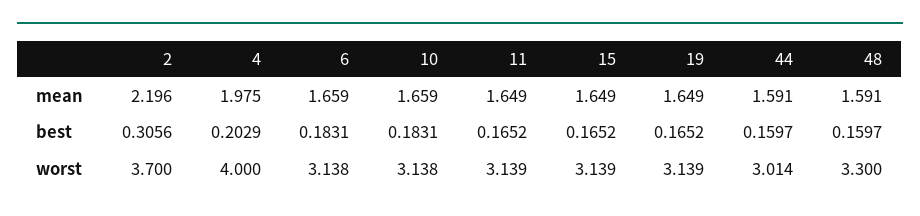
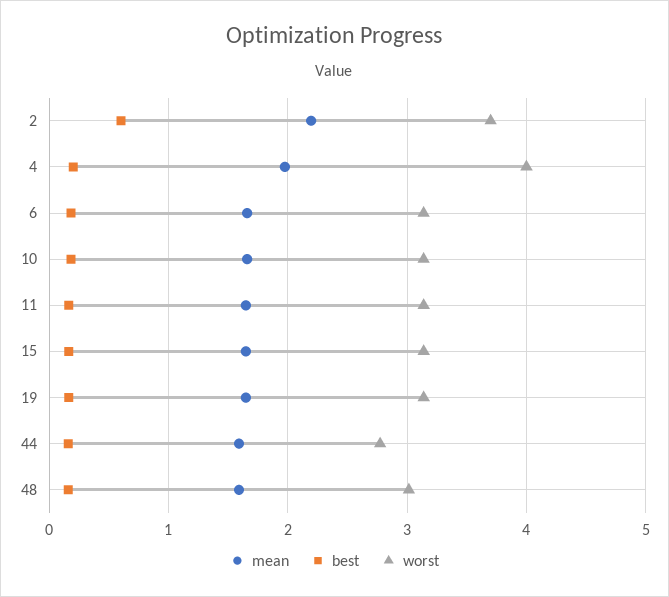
  {
    "mean": {
      "2": 2.196,
      "4": 1.975,
      "6": 1.659,
      "10": 1.659,
      "11": 1.649,
      "15": 1.649,
      "19": 1.649,
      "44": 1.591,
      "48": 1.591
    },
    "best": {
-     "2": 0.3056,
+     "2": 0.6,
      "4": 0.2029,
      "6": 0.1831,
      "10": 0.1831,
      "11": 0.1652,
      "15": 0.1652,
      "19": 0.1652,
      "44": 0.1597,
      "48": 0.1597
    },
    "worst": {
      "2": 3.7,
      "4": 4,
      "6": 3.138,
      "10": 3.138,
      "11": 3.139,
      "15": 3.139,
      "19": 3.139,
-     "44": 3.014,
+     "44": 2.8,
-     "48": 3.3
+     "48": 3
    }
  }

